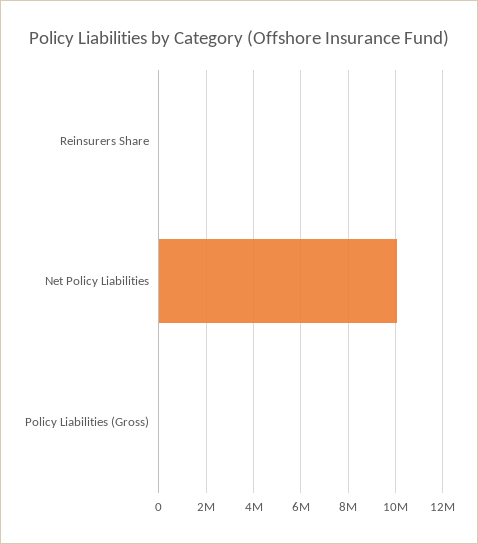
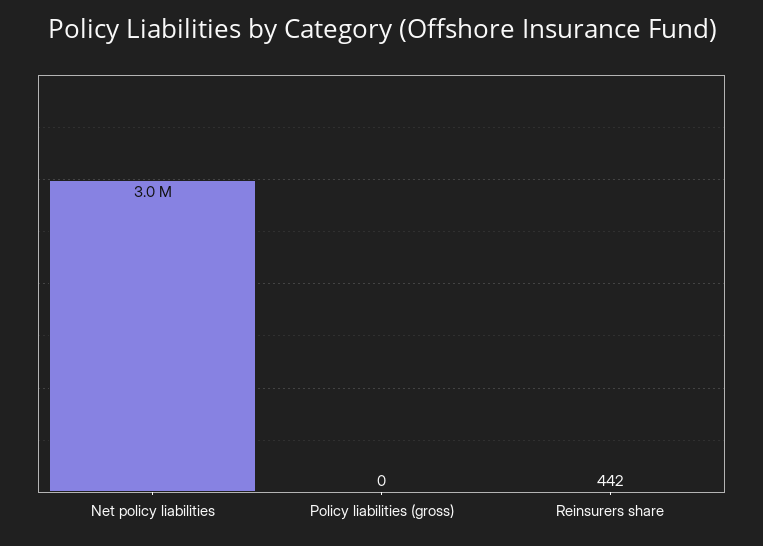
  {
    "Reinsurers Share": 442,
-   "Net Policy Liabilities": 10000000,
+   "Net Policy Liabilities": 3000000,
    "Policy Liabilities (Gross)": 0
  }

